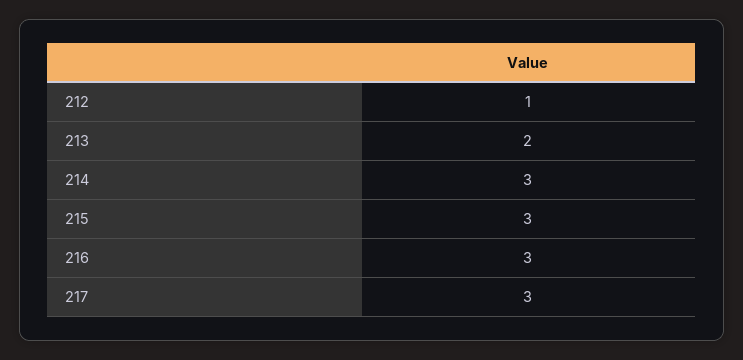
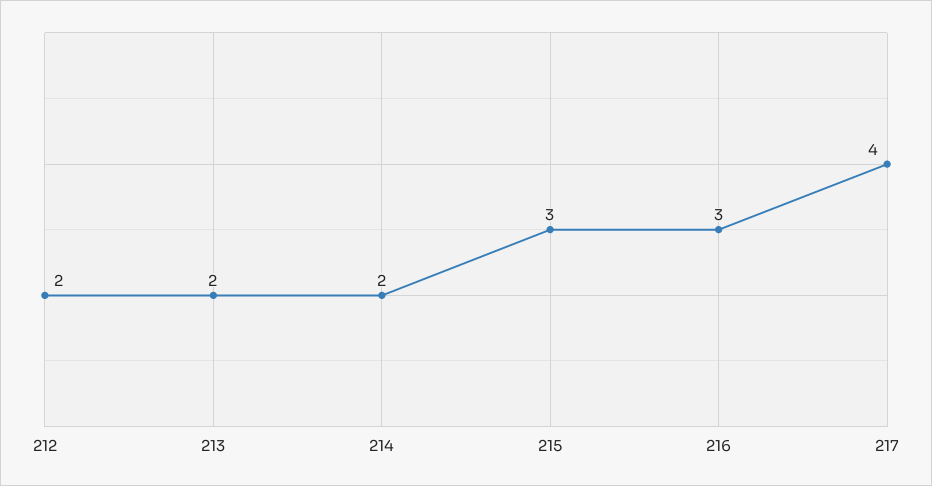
  {
-   "212": 1,
+   "212": 2,
    "213": 2,
-   "214": 3,
+   "214": 2,
    "215": 3,
    "216": 3,
-   "217": 3
+   "217": 4
  }

